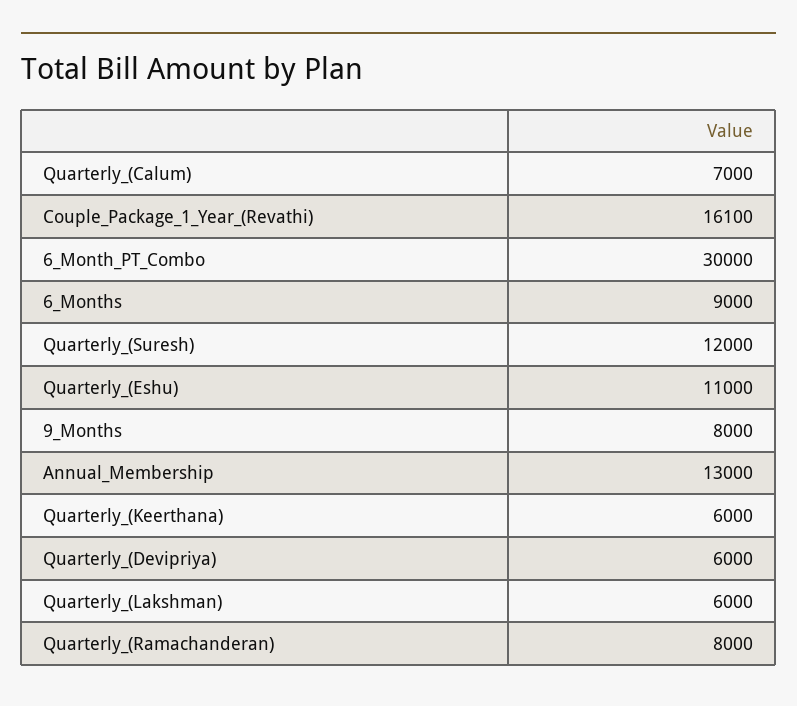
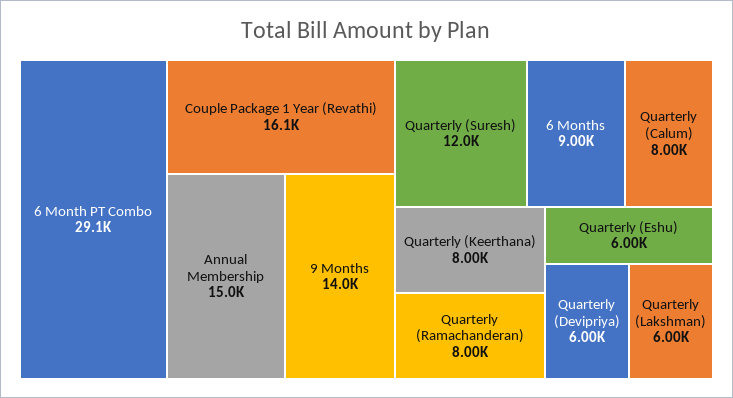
  {
-   "Quarterly_(Calum)": 7000,
+   "Quarterly_(Calum)": 8000,
    "Couple_Package_1_Year_(Revathi)": 16100,
-   "6_Month_PT_Combo": 30000,
+   "6_Month_PT_Combo": 29100,
    "6_Months": 9000,
    "Quarterly_(Suresh)": 12000,
-   "Quarterly_(Eshu)": 11000,
+   "Quarterly_(Eshu)": 6000,
-   "9_Months": 8000,
+   "9_Months": 14000,
-   "Annual_Membership": 13000,
+   "Annual_Membership": 15000,
-   "Quarterly_(Keerthana)": 6000,
+   "Quarterly_(Keerthana)": 8000,
    "Quarterly_(Devipriya)": 6000,
    "Quarterly_(Lakshman)": 6000,
    "Quarterly_(Ramachanderan)": 8000
  }

